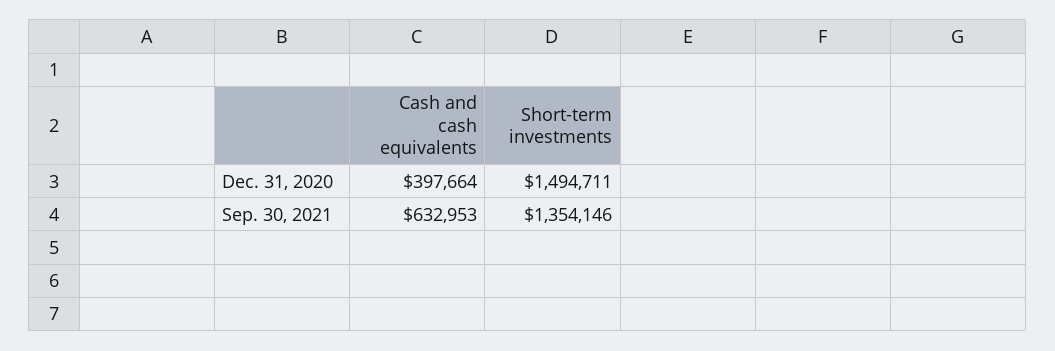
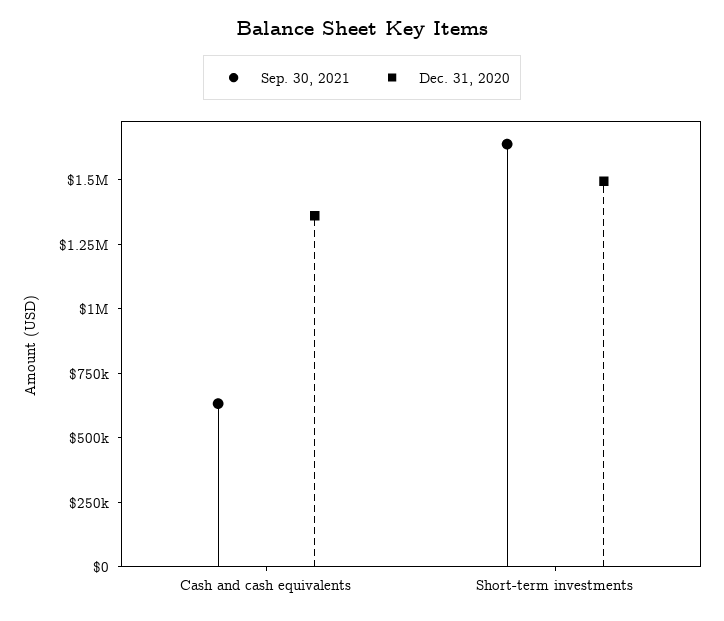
  {
    "Dec. 31, 2020": {
-     "Cash and cash equivalents": 397664,
+     "Cash and cash equivalents": 1350000,
      "Short-term investments": 1494711
    },
    "Sep. 30, 2021": {
      "Cash and cash equivalents": 632953,
-     "Short-term investments": 1354146
+     "Short-term investments": 1650000
    }
  }

